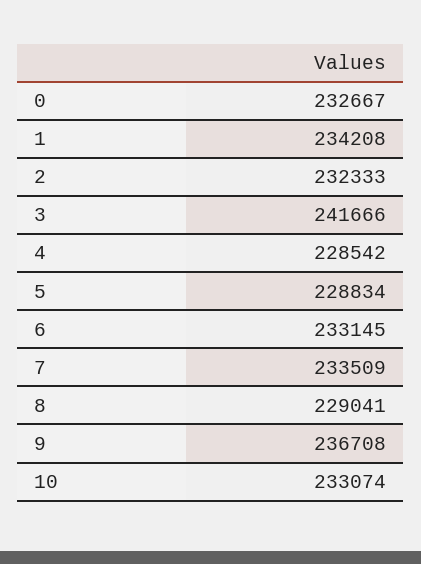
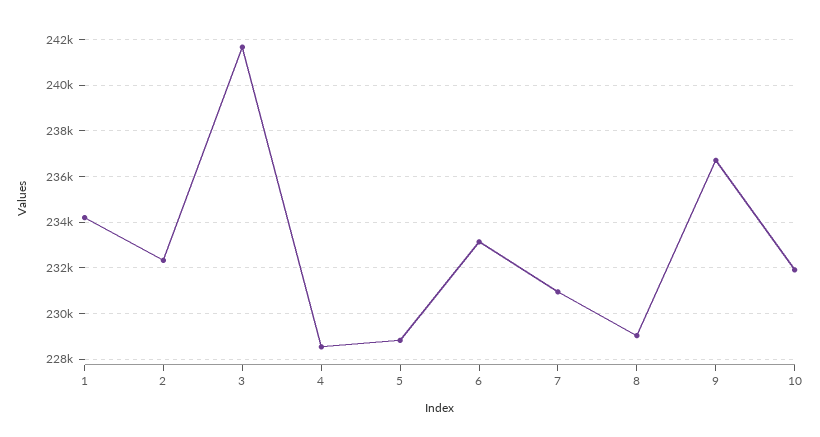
  {
-   "0": 232667,
    "1": 234208,
    "2": 232333,
    "3": 241666,
    "4": 228542,
    "5": 228834,
    "6": 233145,
-   "7": 233509,
+   "7": 231000,
    "8": 229041,
    "9": 236708,
-   "10": 233074
+   "10": 232000
  }

